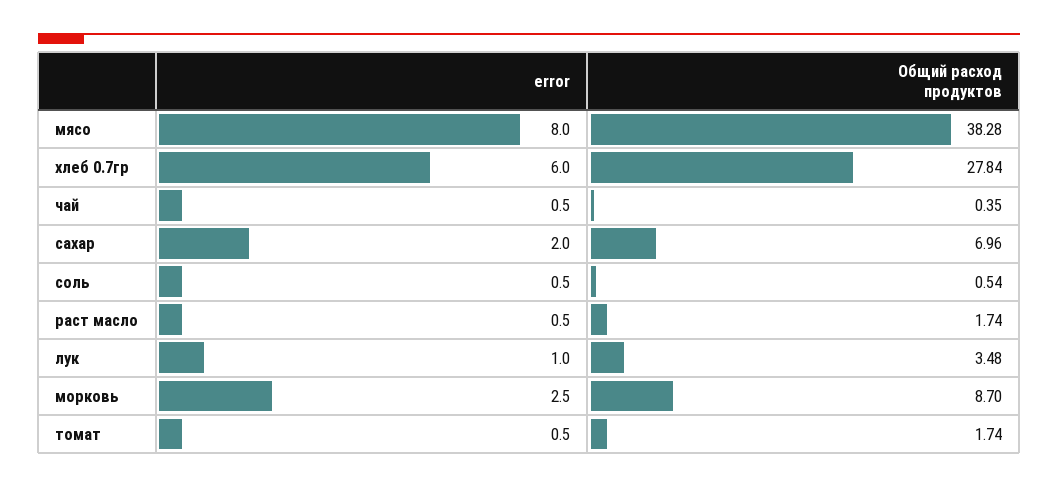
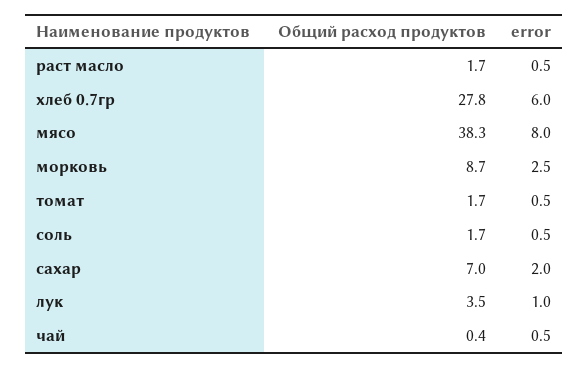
  {
    "error": {
      "мясо": 8,
      "хлеб 0.7гр": 6,
      "чай": 0.5,
      "сахар": 2,
      "соль": 0.5,
      "раст масло": 0.5,
      "лук": 1,
      "морковь": 2.5,
      "томат": 0.5
    },
    "Общий расход продуктов": {
      "мясо": 38.28,
      "хлеб 0.7гр": 27.84,
      "чай": 0.35,
      "сахар": 6.96,
-     "соль": 0.54,
+     "соль": 1.7,
      "раст масло": 1.74,
      "лук": 3.48,
      "морковь": 8.7,
      "томат": 1.74
    }
  }

